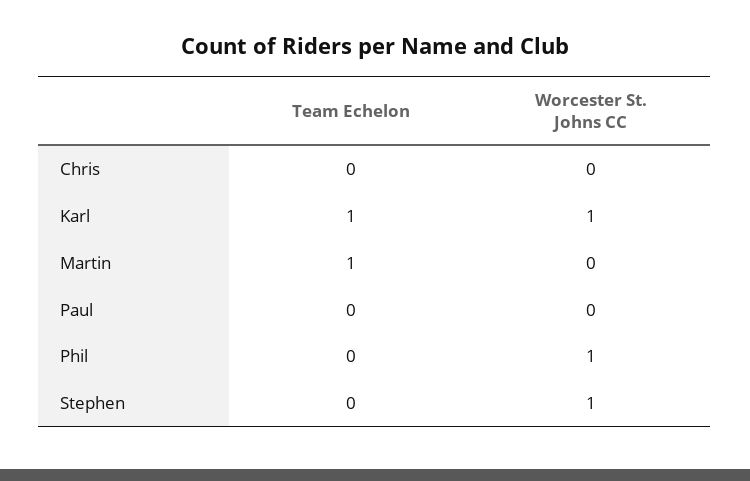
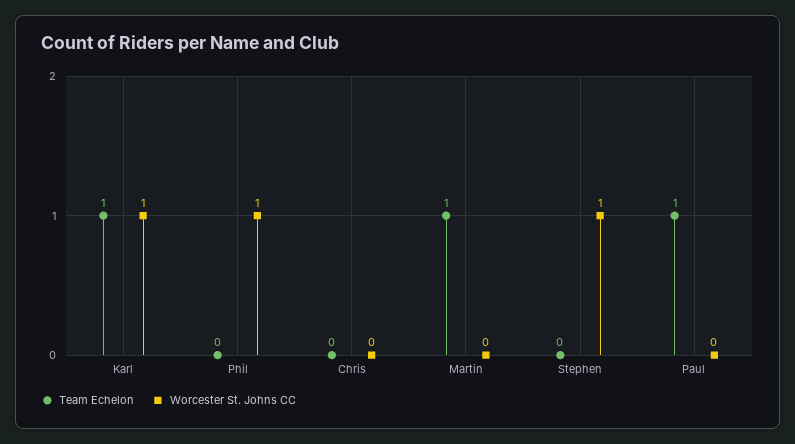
  {
    "Team Echelon": {
      "Chris": 0,
      "Karl": 1,
      "Martin": 1,
-     "Paul": 0,
+     "Paul": 1,
      "Phil": 0,
      "Stephen": 0
    },
    "Worcester St. Johns CC": {
      "Chris": 0,
      "Karl": 1,
      "Martin": 0,
      "Paul": 0,
      "Phil": 1,
      "Stephen": 1
    }
  }

